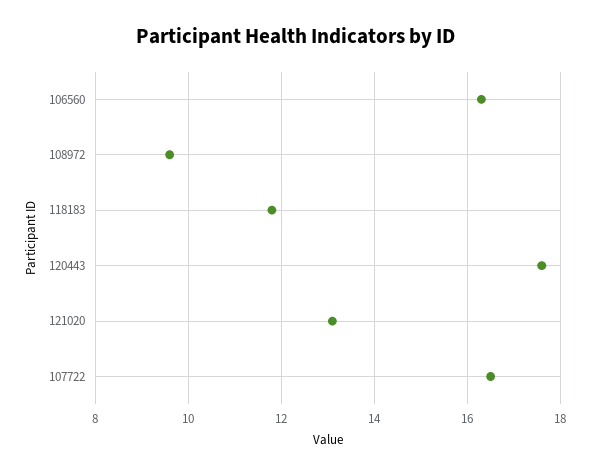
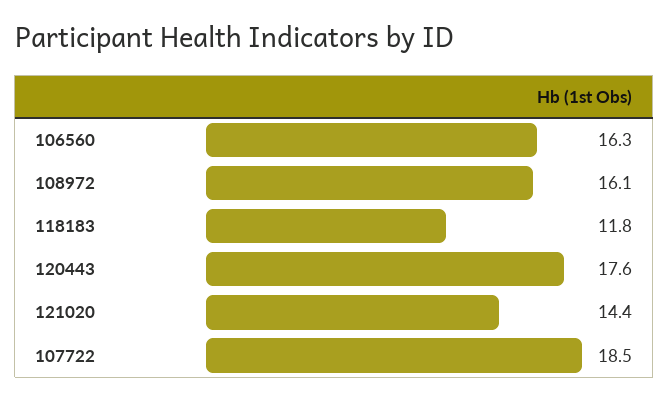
  {
    "106560": 16.3,
-   "108972": 9.5,
+   "108972": 16.1,
    "118183": 11.8,
    "120443": 17.6,
-   "121020": 13,
+   "121020": 14.4,
-   "107722": 16.5
+   "107722": 18.5
  }

